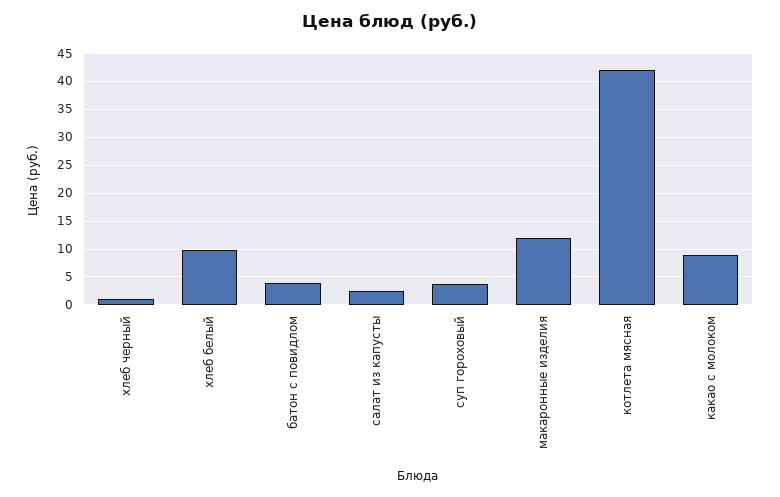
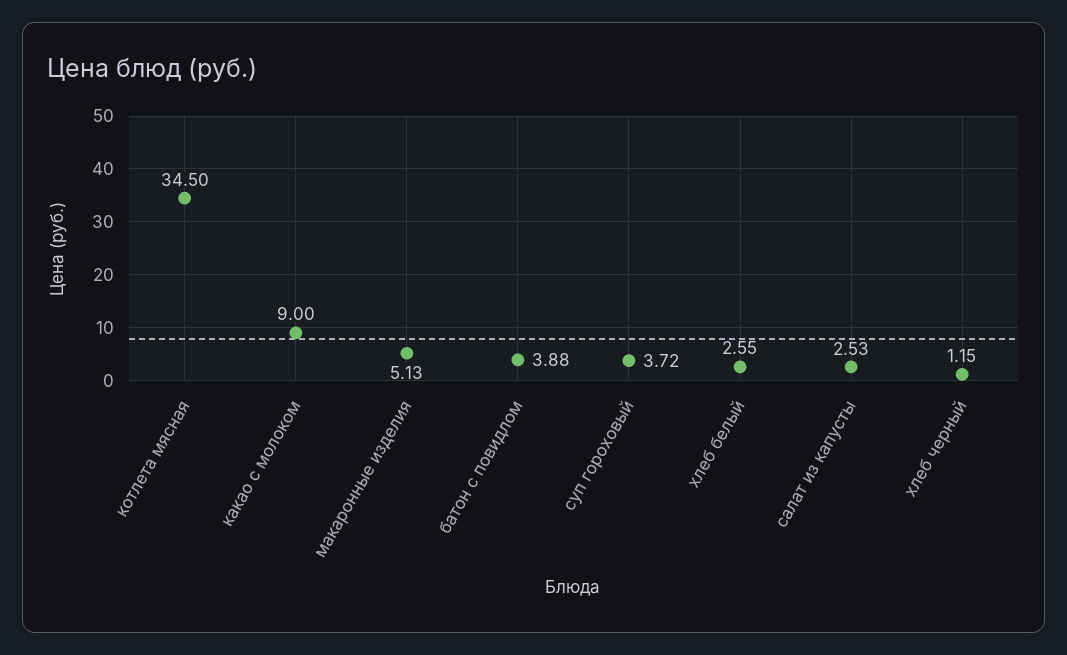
  {
    "хлеб черный": 1.15,
-   "хлеб белый": 10,
+   "хлеб белый": 2.55,
    "батон с повидлом": 3.88,
    "салат из капусты": 2.53,
    "суп гороховый": 3.72,
-   "макаронные изделия": 12.5,
+   "макаронные изделия": 5.13,
-   "котлета мясная": 42.5,
+   "котлета мясная": 34.5,
    "какао с молоком": 9
  }

